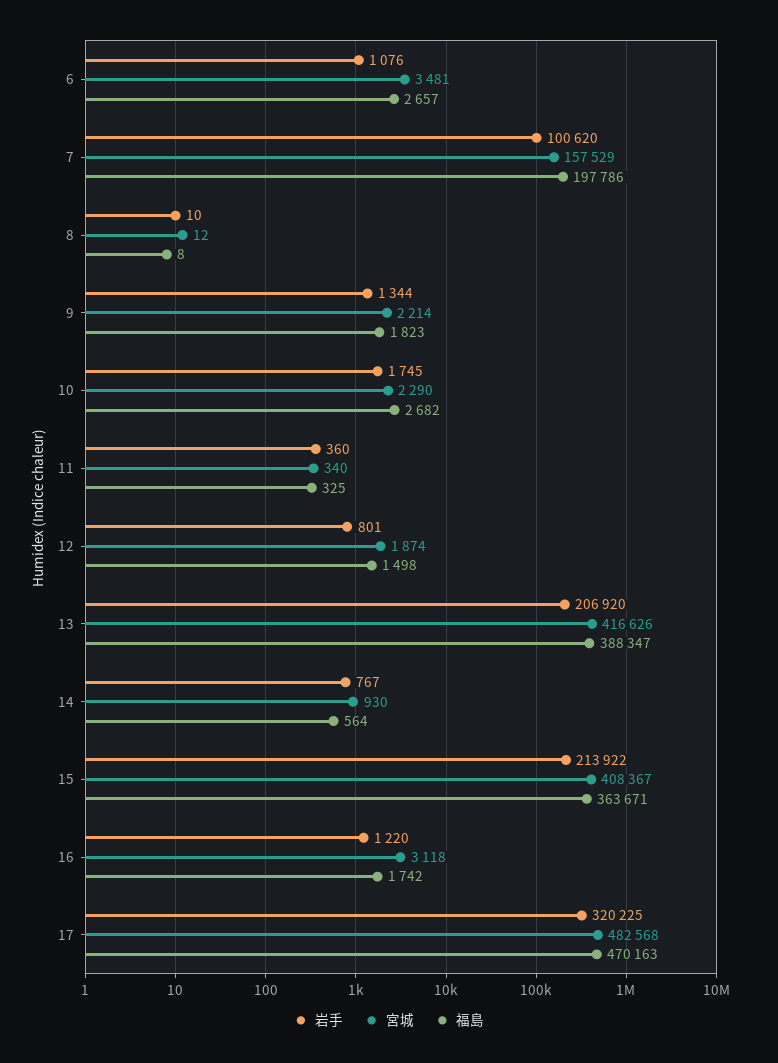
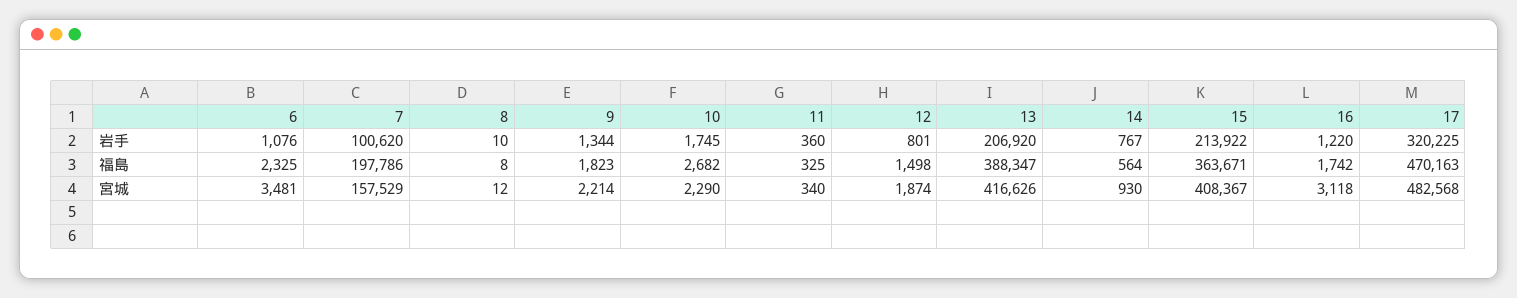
  {
    "岩手": {
      "6": 1076,
      "7": 100620,
      "8": 10,
      "9": 1344,
      "10": 1745,
      "11": 360,
      "12": 801,
      "13": 206920,
      "14": 767,
      "15": 213922,
      "16": 1220,
      "17": 320225
    },
    "宮城": {
      "6": 3481,
      "7": 157529,
      "8": 12,
      "9": 2214,
      "10": 2290,
      "11": 340,
      "12": 1874,
      "13": 416626,
      "14": 930,
      "15": 408367,
      "16": 3118,
      "17": 482568
    },
    "福島": {
-     "6": 2657,
+     "6": 2325,
      "7": 197786,
      "8": 8,
      "9": 1823,
      "10": 2682,
      "11": 325,
      "12": 1498,
      "13": 388347,
      "14": 564,
      "15": 363671,
      "16": 1742,
      "17": 470163
    }
  }

